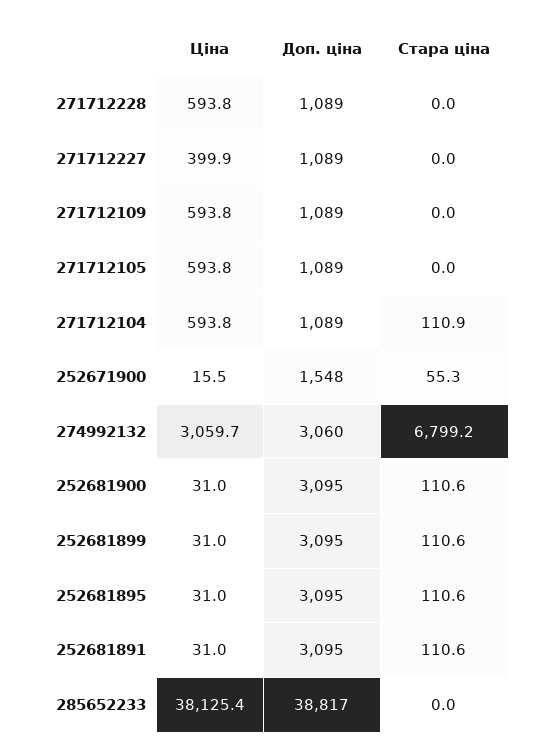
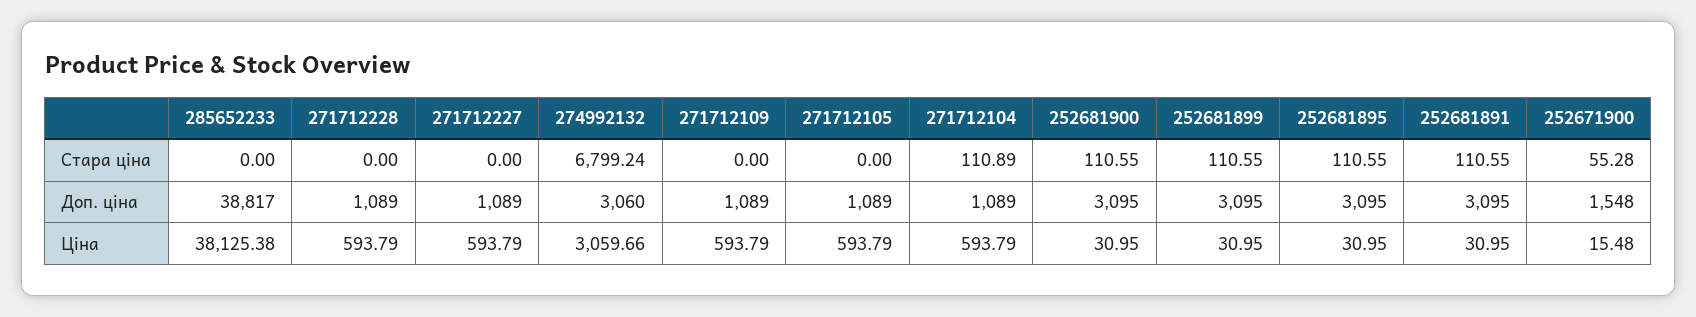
  {
    "Ціна": {
      "271712228": 593.79,
-     "271712227": 399.9,
+     "271712227": 593.79,
      "271712109": 593.79,
      "271712105": 593.79,
      "271712104": 593.79,
      "252671900": 15.48,
      "274992132": 3059.66,
      "252681900": 30.95,
      "252681899": 30.95,
      "252681895": 30.95,
      "252681891": 30.95,
      "285652233": 38125.38
    },
    "Доп. ціна": {
      "271712228": 1089,
      "271712227": 1089,
      "271712109": 1089,
      "271712105": 1089,
      "271712104": 1089,
      "252671900": 1548,
      "274992132": 3060,
      "252681900": 3095,
      "252681899": 3095,
      "252681895": 3095,
      "252681891": 3095,
      "285652233": 38817
    },
    "Стара ціна": {
      "271712228": 0,
      "271712227": 0,
      "271712109": 0,
      "271712105": 0,
      "271712104": 110.89,
      "252671900": 55.28,
      "274992132": 6799.24,
      "252681900": 110.55,
      "252681899": 110.55,
      "252681895": 110.55,
      "252681891": 110.55,
      "285652233": 0
    }
  }

